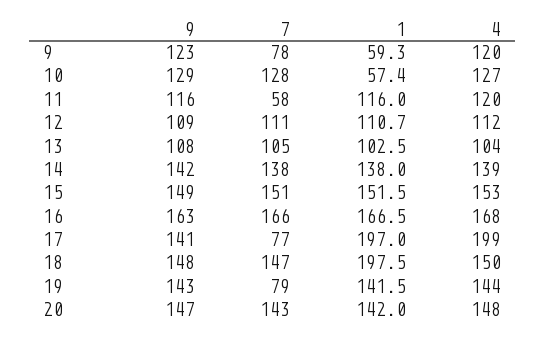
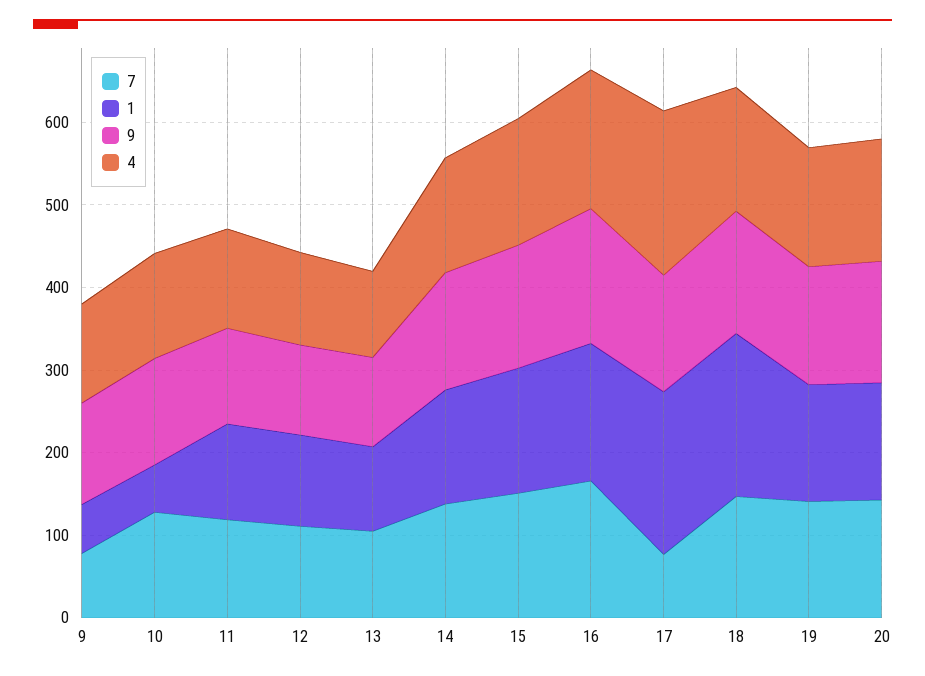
  {
    "9": {
      "9": 123,
      "10": 129,
      "11": 116,
      "12": 109,
      "13": 108,
      "14": 142,
      "15": 149,
      "16": 163,
      "17": 141,
      "18": 148,
      "19": 143,
      "20": 147
    },
    "7": {
      "9": 78,
      "10": 128,
-     "11": 58,
+     "11": 120,
      "12": 111,
      "13": 105,
      "14": 138,
      "15": 151,
      "16": 166,
      "17": 77,
      "18": 147,
-     "19": 79,
+     "19": 140,
      "20": 143
    },
    "1": {
      "9": 59.3,
      "10": 57.4,
      "11": 116,
      "12": 110.7,
      "13": 102.5,
      "14": 138,
      "15": 151.5,
      "16": 166.5,
      "17": 197,
      "18": 197.5,
      "19": 141.5,
      "20": 142
    },
    "4": {
      "9": 120,
      "10": 127,
      "11": 120,
      "12": 112,
      "13": 104,
      "14": 139,
      "15": 153,
      "16": 168,
      "17": 199,
      "18": 150,
      "19": 144,
      "20": 148
    }
  }

